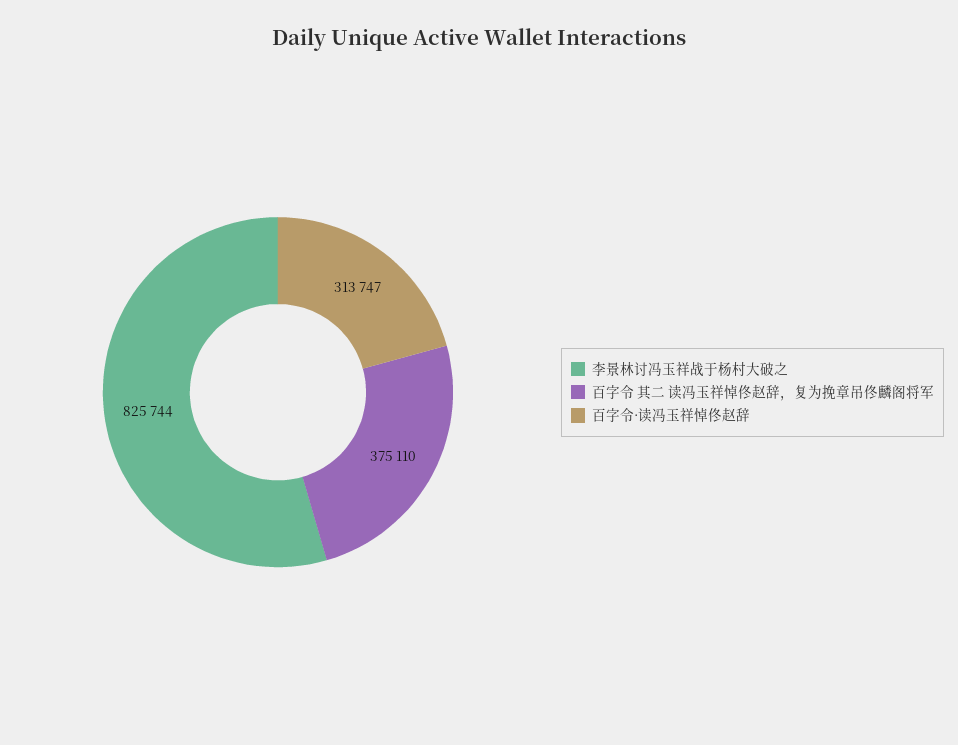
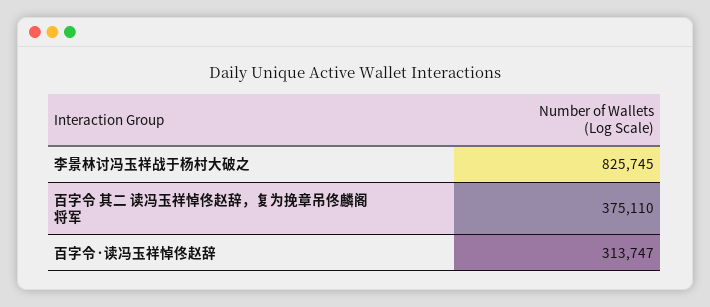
  {
-   "李景林讨冯玉祥战于杨村大破之": 825744,
+   "李景林讨冯玉祥战于杨村大破之": 825745,
    "百字令 其二 读冯玉祥悼佟赵辞，复为挽章吊佟麟阁将军": 375110,
    "百字令·读冯玉祥悼佟赵辞": 313747
  }

